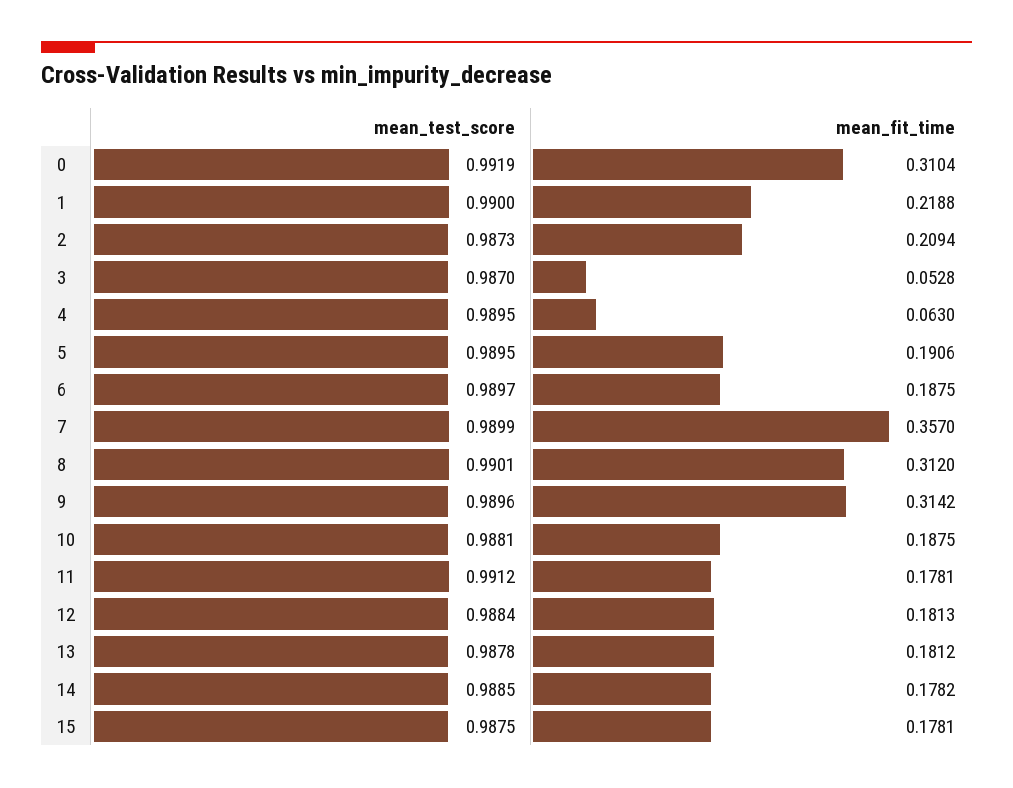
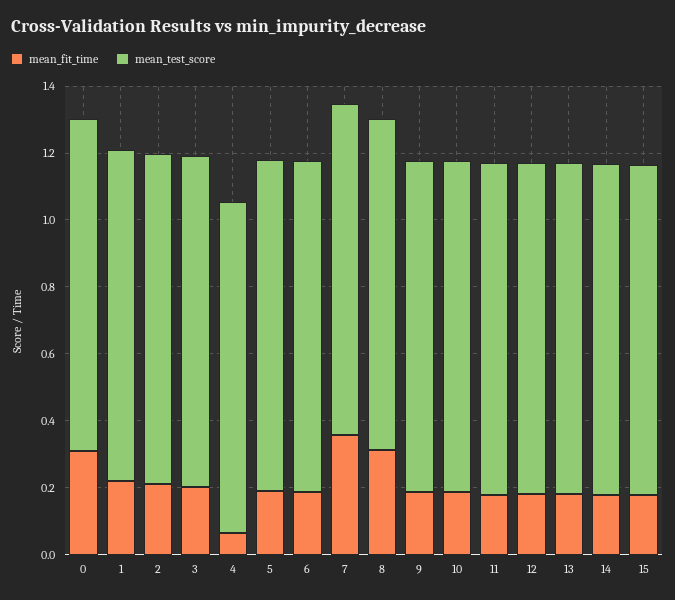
  {
    "mean_test_score": {
      "0": 0.9919,
      "1": 0.99,
      "2": 0.9873,
      "3": 0.987,
      "4": 0.9895,
      "5": 0.9895,
      "6": 0.9897,
      "7": 0.9899,
      "8": 0.9901,
      "9": 0.9896,
      "10": 0.9881,
      "11": 0.9912,
      "12": 0.9884,
      "13": 0.9878,
      "14": 0.9885,
      "15": 0.9875
    },
    "mean_fit_time": {
      "0": 0.3104,
      "1": 0.2188,
      "2": 0.2094,
-     "3": 0.0528,
+     "3": 0.2,
      "4": 0.063,
      "5": 0.1906,
      "6": 0.1875,
      "7": 0.357,
      "8": 0.312,
-     "9": 0.3142,
+     "9": 0.2,
      "10": 0.1875,
      "11": 0.1781,
      "12": 0.1813,
      "13": 0.1812,
      "14": 0.1782,
      "15": 0.1781
    }
  }

